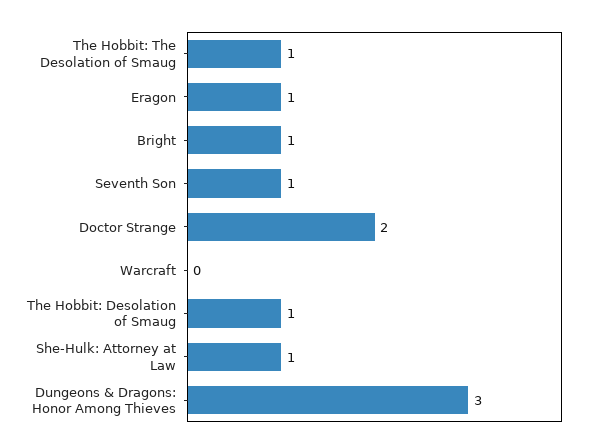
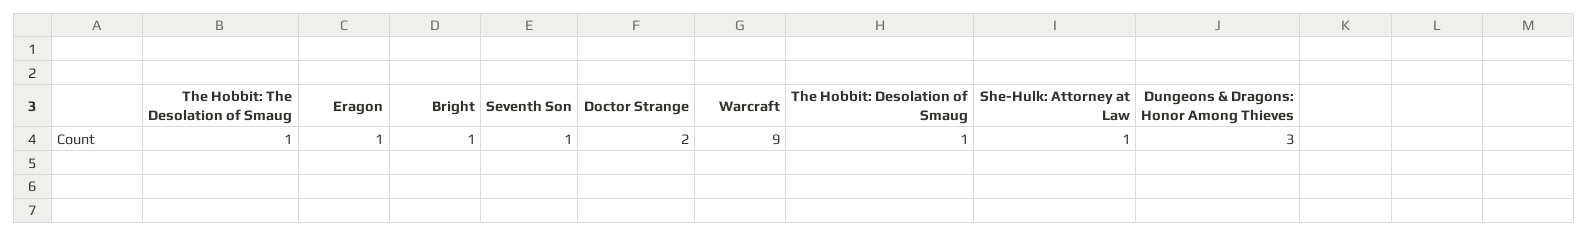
  {
    "The Hobbit: The Desolation of Smaug": 1,
    "Eragon": 1,
    "Bright": 1,
    "Seventh Son": 1,
    "Doctor Strange": 2,
-   "Warcraft": 0,
+   "Warcraft": 9,
    "The Hobbit: Desolation of Smaug": 1,
    "She-Hulk: Attorney at Law": 1,
    "Dungeons & Dragons: Honor Among Thieves": 3
  }

